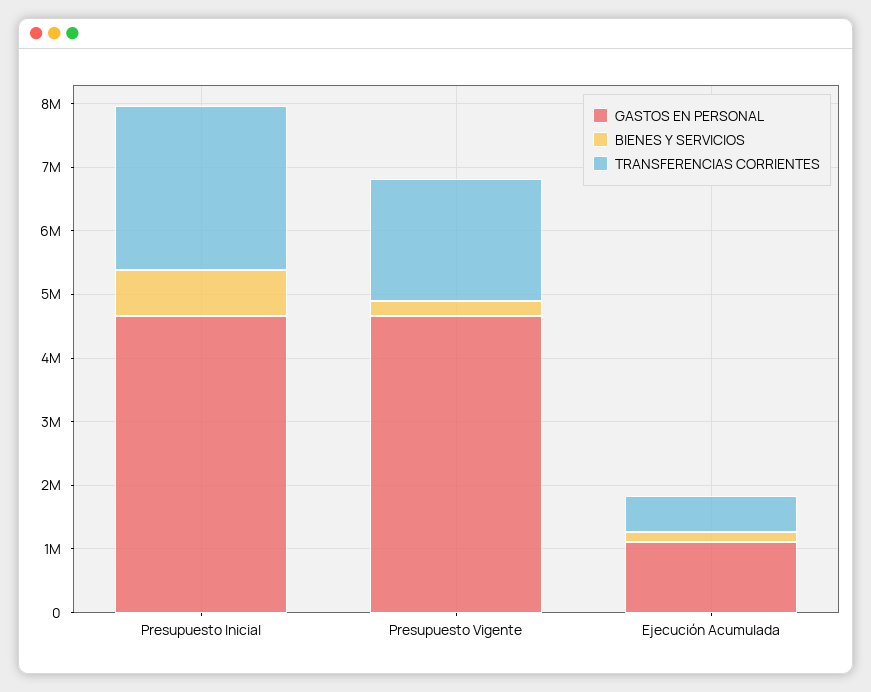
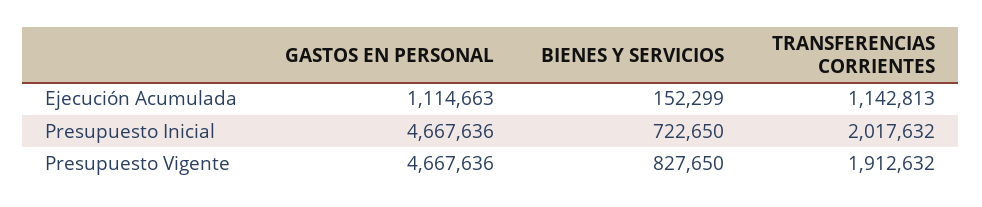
  {
    "GASTOS EN PERSONAL": {
      "Presupuesto Inicial": 4667636,
      "Presupuesto Vigente": 4667636,
      "Ejecución Acumulada": 1114663
    },
    "BIENES Y SERVICIOS": {
      "Presupuesto Inicial": 722650,
-     "Presupuesto Vigente": 200000,
+     "Presupuesto Vigente": 827650,
      "Ejecución Acumulada": 152299
    },
    "TRANSFERENCIAS CORRIENTES": {
-     "Presupuesto Inicial": 2600000,
+     "Presupuesto Inicial": 2017632,
      "Presupuesto Vigente": 1912632,
-     "Ejecución Acumulada": 600000
+     "Ejecución Acumulada": 1142813
    }
  }

